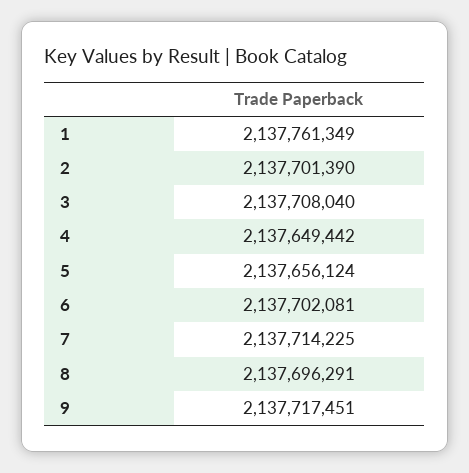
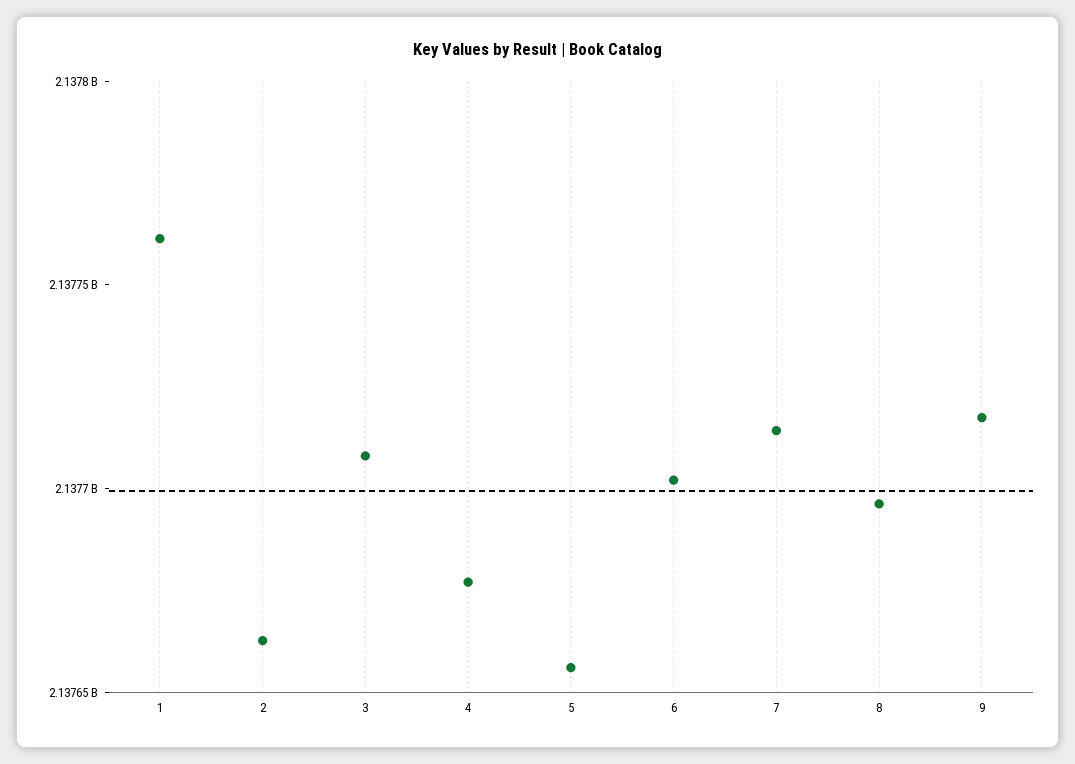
  {
    "1": 2137761349,
-   "2": 2137701390,
+   "2": 2137660000,
    "3": 2137708040,
-   "4": 2137649442,
+   "4": 2137680000,
    "5": 2137656124,
    "6": 2137702081,
    "7": 2137714225,
    "8": 2137696291,
    "9": 2137717451
  }

